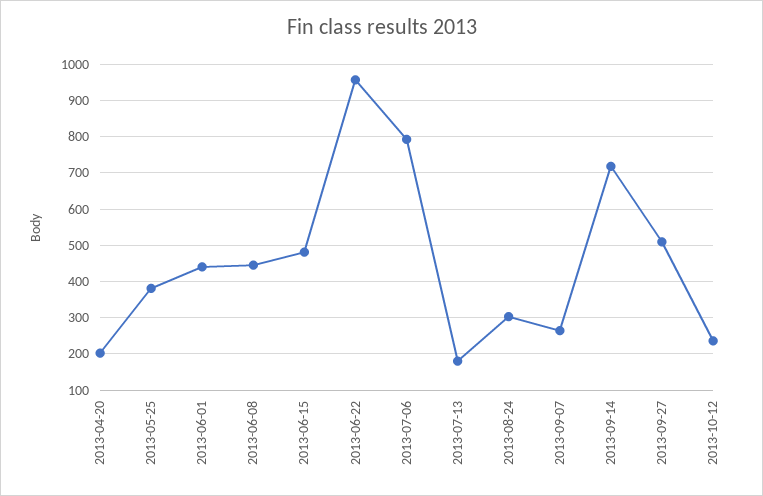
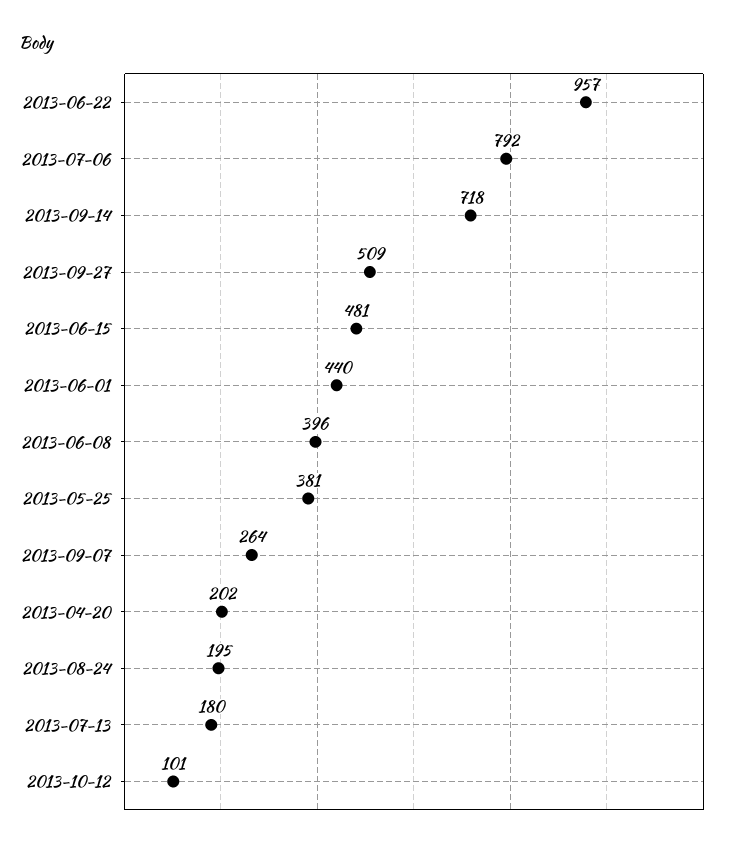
  {
    "2013-04-20": 202,
    "2013-05-25": 381,
    "2013-06-01": 440,
-   "2013-06-08": 440,
+   "2013-06-08": 396,
    "2013-06-15": 481,
    "2013-06-22": 957,
    "2013-07-06": 792,
    "2013-07-13": 180,
-   "2013-08-24": 300,
+   "2013-08-24": 195,
    "2013-09-07": 264,
    "2013-09-14": 718,
    "2013-09-27": 509,
-   "2013-10-12": 240
+   "2013-10-12": 101
  }

